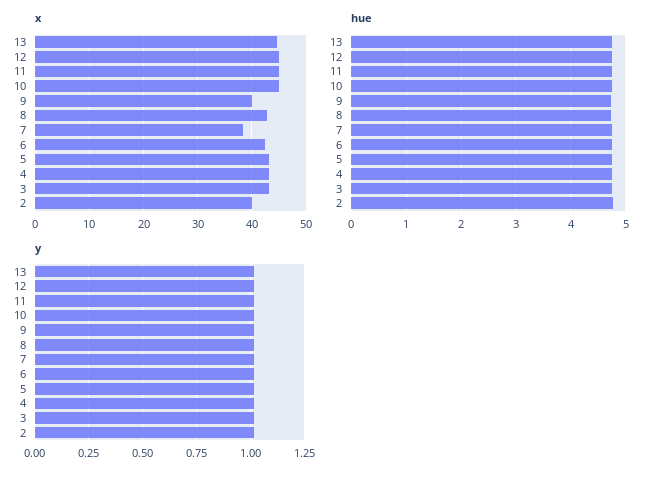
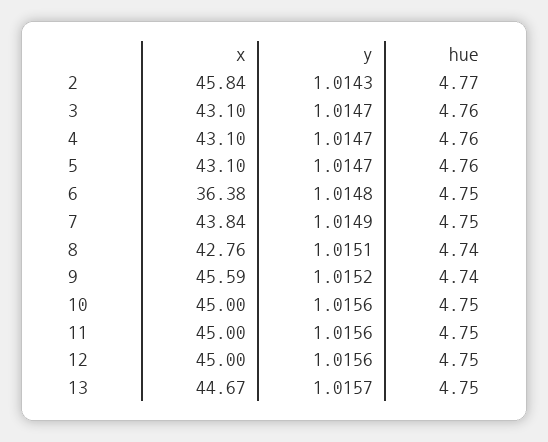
  {
    "x": {
      "13": 44.67,
      "12": 45,
      "11": 45,
      "10": 45,
-     "9": 40,
+     "9": 45.59,
      "8": 42.76,
-     "7": 38,
+     "7": 43.84,
-     "6": 42,
+     "6": 36.38,
      "5": 43.1,
      "4": 43.1,
      "3": 43.1,
-     "2": 40
+     "2": 45.84
    },
    "hue": {
      "13": 4.75,
      "12": 4.75,
      "11": 4.75,
      "10": 4.75,
      "9": 4.74,
      "8": 4.74,
      "7": 4.75,
      "6": 4.75,
      "5": 4.76,
      "4": 4.76,
      "3": 4.76,
      "2": 4.77
    },
    "y": {
      "13": 1.0157,
      "12": 1.0156,
      "11": 1.0156,
      "10": 1.0156,
      "9": 1.0152,
      "8": 1.0151,
      "7": 1.0149,
      "6": 1.0148,
      "5": 1.0147,
      "4": 1.0147,
      "3": 1.0147,
      "2": 1.0143
    }
  }

